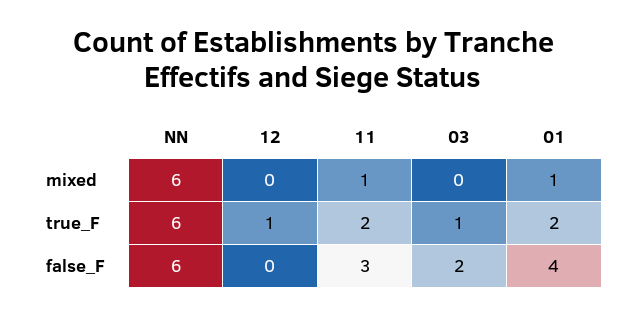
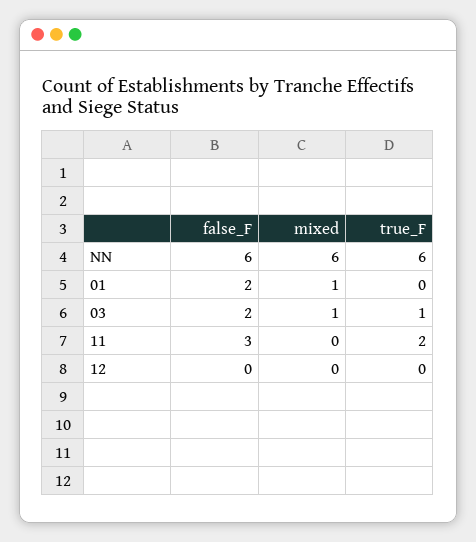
  {
    "NN": {
      "mixed": 6,
      "true_F": 6,
      "false_F": 6
    },
    "12": {
      "mixed": 0,
-     "true_F": 1,
+     "true_F": 0,
      "false_F": 0
    },
    "11": {
-     "mixed": 1,
+     "mixed": 0,
      "true_F": 2,
      "false_F": 3
    },
    "03": {
-     "mixed": 0,
+     "mixed": 1,
      "true_F": 1,
      "false_F": 2
    },
    "01": {
      "mixed": 1,
-     "true_F": 2,
+     "true_F": 0,
-     "false_F": 4
+     "false_F": 2
    }
  }

